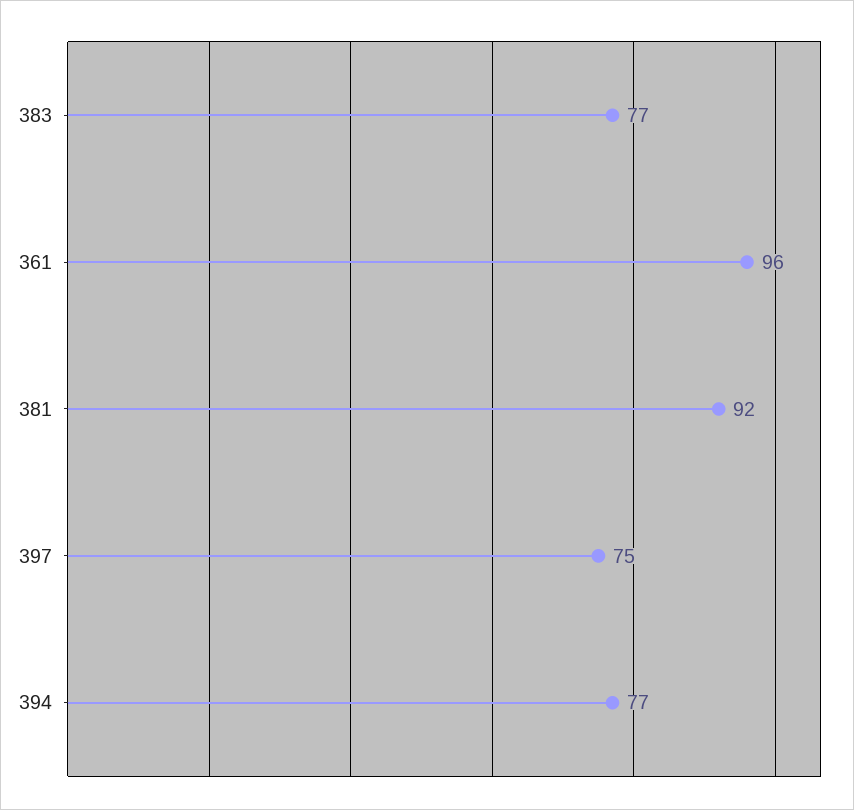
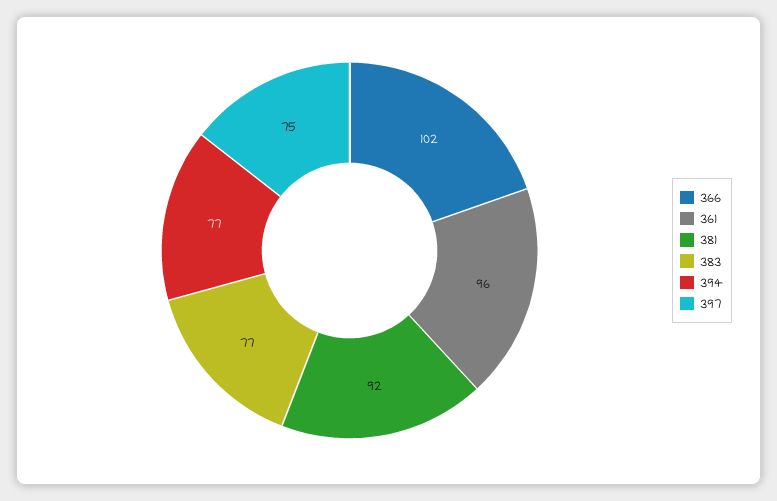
  {
    "383": 77,
    "361": 96,
    "381": 92,
    "397": 75,
-   "394": 77
+   "394": 77,
+   "366": 102
  }

